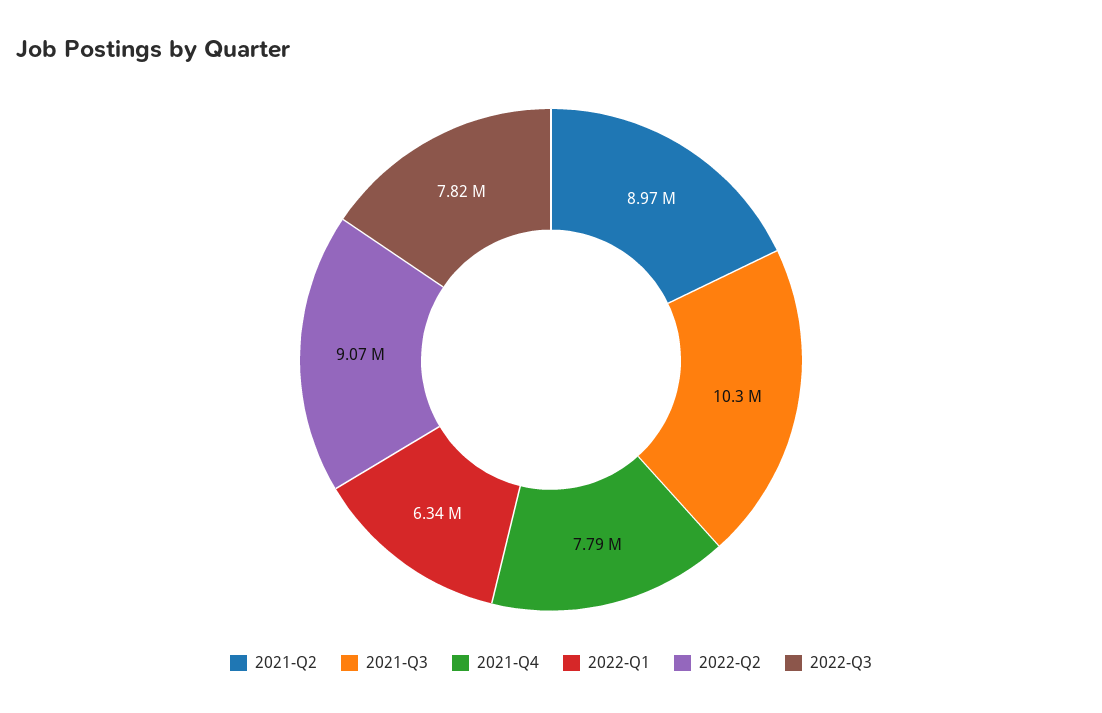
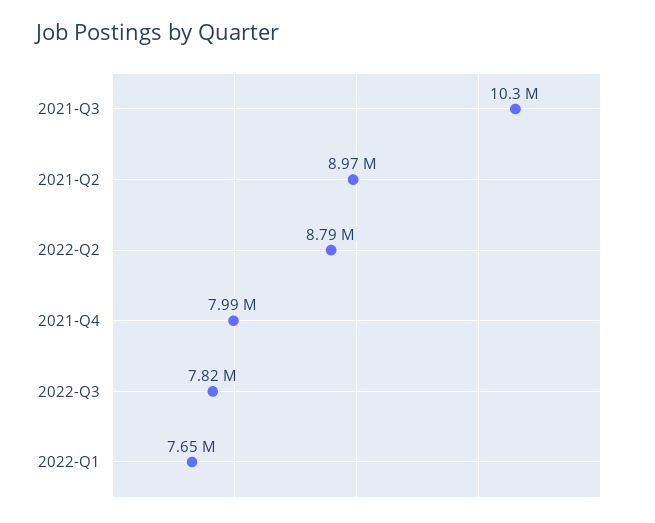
  {
    "2021-Q2": 8970000,
    "2021-Q3": 10300000,
-   "2021-Q4": 7790000,
+   "2021-Q4": 7990000,
-   "2022-Q1": 6340000,
+   "2022-Q1": 7650000,
-   "2022-Q2": 9070000,
+   "2022-Q2": 8790000,
    "2022-Q3": 7820000
  }

